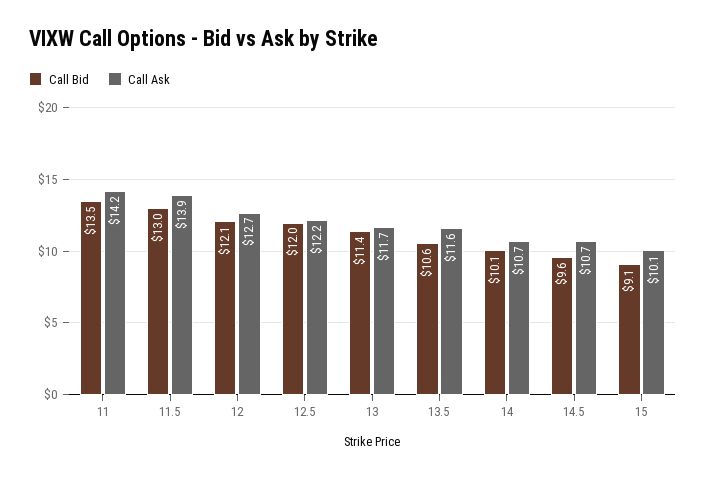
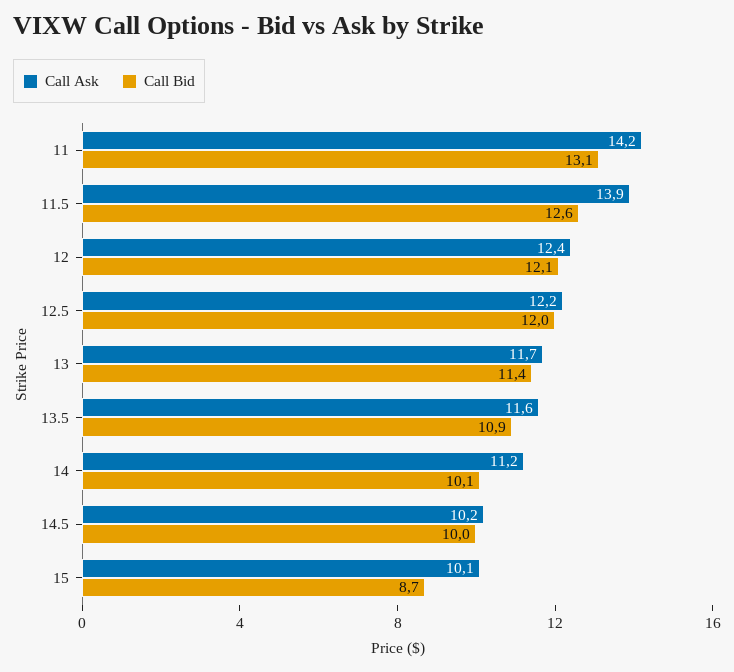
  {
    "Call Bid": {
-     "11": 13.5,
+     "11": 13.1,
-     "11.5": 13,
+     "11.5": 12.6,
      "12": 12.1,
      "12.5": 12,
      "13": 11.4,
-     "13.5": 10.6,
+     "13.5": 10.9,
      "14": 10.1,
-     "14.5": 9.6,
+     "14.5": 10,
-     "15": 9.1
+     "15": 8.7
    },
    "Call Ask": {
      "11": 14.2,
      "11.5": 13.9,
-     "12": 12.7,
+     "12": 12.4,
      "12.5": 12.2,
      "13": 11.7,
      "13.5": 11.6,
-     "14": 10.7,
+     "14": 11.2,
-     "14.5": 10.7,
+     "14.5": 10.2,
      "15": 10.1
    }
  }

